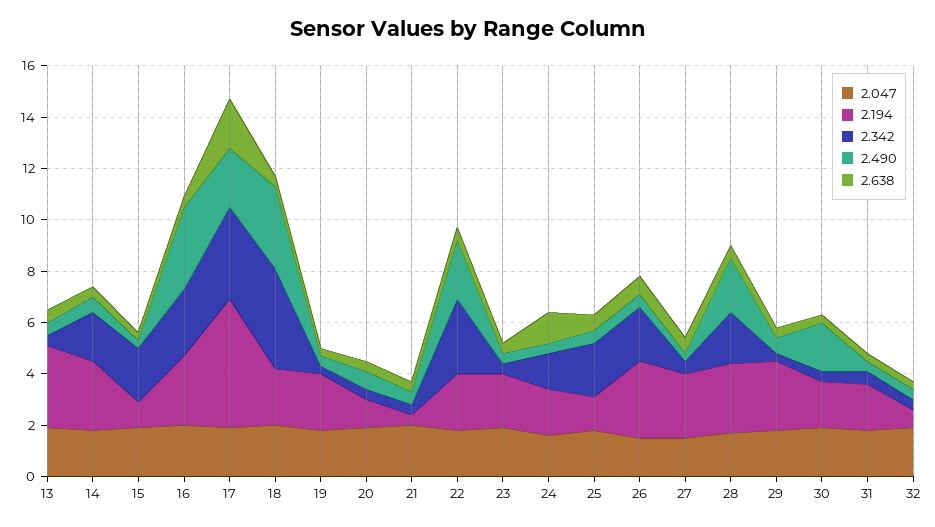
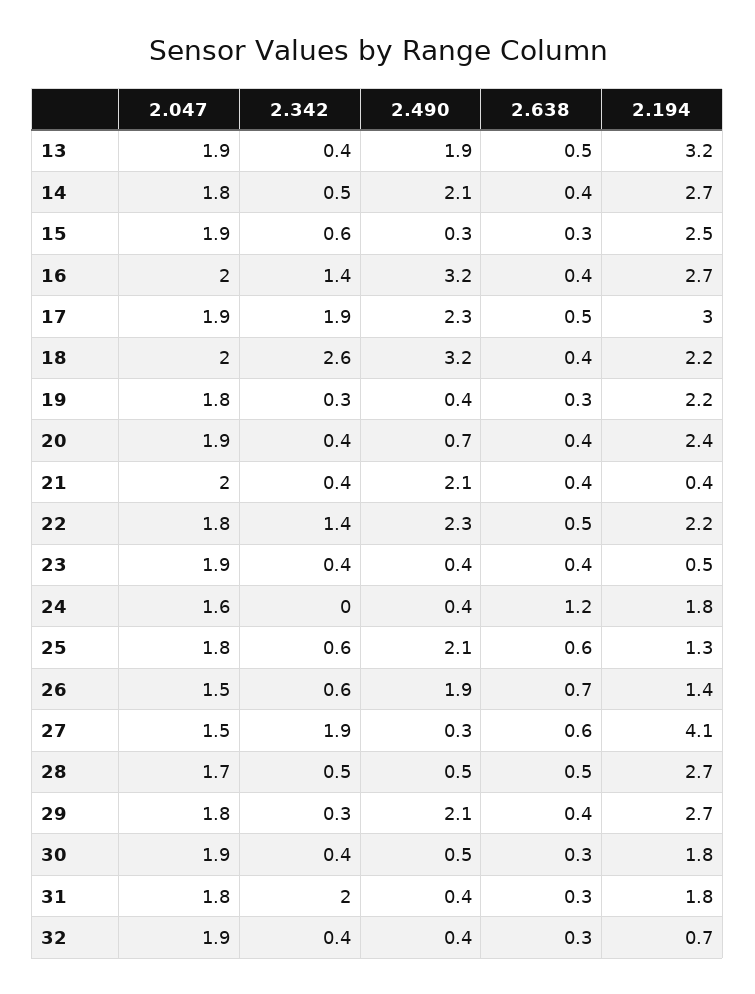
  {
    "2.047": {
      "13": 1.9,
      "14": 1.8,
      "15": 1.9,
      "16": 2,
      "17": 1.9,
      "18": 2,
      "19": 1.8,
      "20": 1.9,
      "21": 2,
      "22": 1.8,
      "23": 1.9,
      "24": 1.6,
      "25": 1.8,
      "26": 1.5,
      "27": 1.5,
      "28": 1.7,
      "29": 1.8,
      "30": 1.9,
      "31": 1.8,
      "32": 1.9
    },
    "2.194": {
      "13": 3.2,
      "14": 2.7,
-     "15": 1,
+     "15": 2.5,
      "16": 2.7,
-     "17": 5,
+     "17": 3,
      "18": 2.2,
      "19": 2.2,
-     "20": 1,
+     "20": 2.4,
      "21": 0.4,
      "22": 2.2,
-     "23": 2,
+     "23": 0.5,
      "24": 1.8,
      "25": 1.3,
-     "26": 3,
+     "26": 1.4,
-     "27": 2.5,
+     "27": 4.1,
      "28": 2.7,
      "29": 2.7,
      "30": 1.8,
      "31": 1.8,
      "32": 0.7
    },
    "2.342": {
      "13": 0.4,
-     "14": 2,
+     "14": 0.5,
-     "15": 2,
+     "15": 0.6,
-     "16": 2.5,
+     "16": 1.4,
-     "17": 3.5,
+     "17": 1.9,
-     "18": 4,
+     "18": 2.6,
      "19": 0.3,
      "20": 0.4,
      "21": 0.4,
-     "22": 3,
+     "22": 1.4,
      "23": 0.4,
-     "24": 1.5,
+     "24": 0,
-     "25": 2,
+     "25": 0.6,
-     "26": 2,
+     "26": 0.6,
-     "27": 0.5,
+     "27": 1.9,
-     "28": 2,
+     "28": 0.5,
      "29": 0.3,
      "30": 0.4,
-     "31": 0.5,
+     "31": 2,
      "32": 0.4
    },
    "2.490": {
-     "13": 0.5,
+     "13": 1.9,
-     "14": 0.5,
+     "14": 2.1,
      "15": 0.3,
      "16": 3.2,
      "17": 2.3,
      "18": 3.2,
      "19": 0.4,
      "20": 0.7,
-     "21": 0.5,
+     "21": 2.1,
      "22": 2.3,
      "23": 0.4,
      "24": 0.4,
-     "25": 0.5,
+     "25": 2.1,
-     "26": 0.5,
+     "26": 1.9,
      "27": 0.3,
-     "28": 2,
+     "28": 0.5,
-     "29": 0.5,
+     "29": 2.1,
-     "30": 2,
+     "30": 0.5,
      "31": 0.4,
      "32": 0.4
    },
    "2.638": {
      "13": 0.5,
      "14": 0.4,
      "15": 0.3,
      "16": 0.4,
-     "17": 2,
+     "17": 0.5,
      "18": 0.4,
      "19": 0.3,
      "20": 0.4,
      "21": 0.4,
      "22": 0.5,
      "23": 0.4,
      "24": 1.2,
      "25": 0.6,
      "26": 0.7,
      "27": 0.6,
      "28": 0.5,
      "29": 0.4,
      "30": 0.3,
      "31": 0.3,
      "32": 0.3
    }
  }

